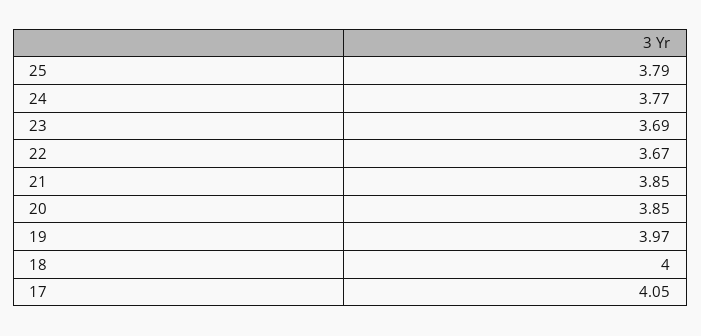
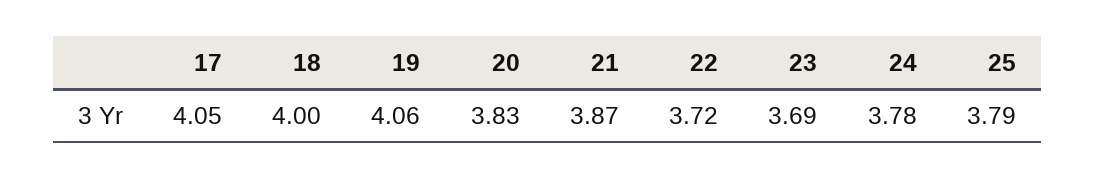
  {
    "25": 3.79,
-   "24": 3.77,
+   "24": 3.78,
    "23": 3.69,
-   "22": 3.67,
+   "22": 3.72,
-   "21": 3.85,
+   "21": 3.87,
-   "20": 3.85,
+   "20": 3.83,
-   "19": 3.97,
+   "19": 4.06,
    "18": 4,
    "17": 4.05
  }

